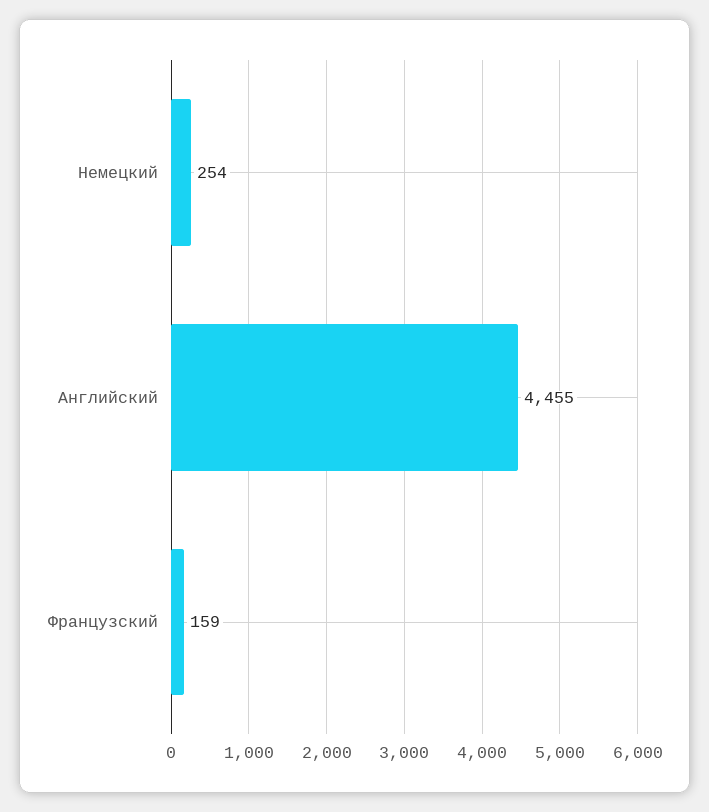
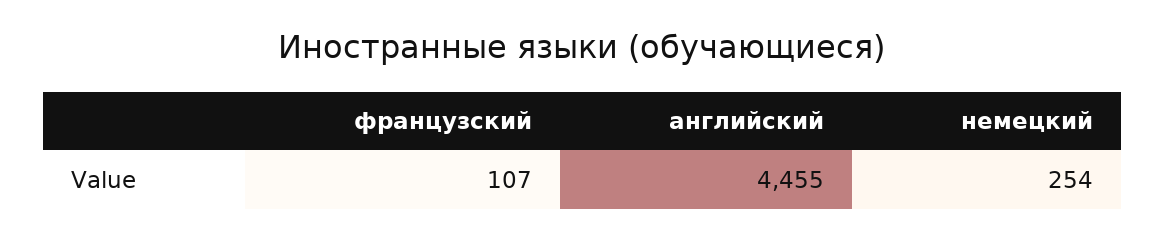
  {
    "Немецкий": 254,
    "Английский": 4455,
-   "Французский": 159
+   "Французский": 107
  }

